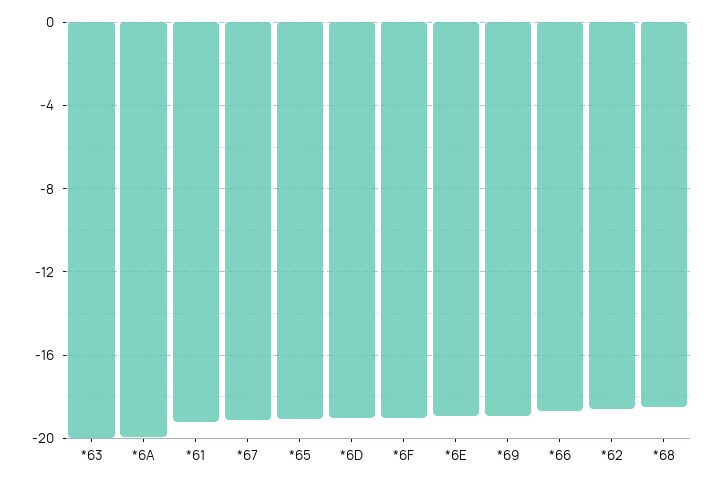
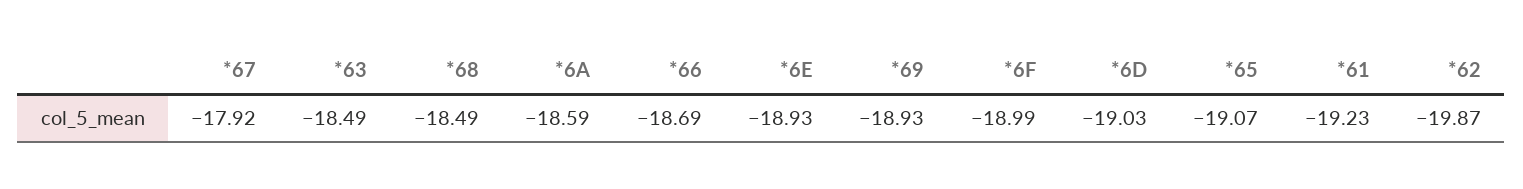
  {
-   "*63": -20,
+   "*63": -18.49,
-   "*6A": -20,
+   "*6A": -18.59,
    "*61": -19.23,
-   "*67": -19,
+   "*67": -17.92,
    "*65": -19.07,
    "*6D": -19.03,
    "*6F": -18.99,
    "*6E": -18.93,
    "*69": -18.93,
    "*66": -18.69,
-   "*62": -18.5,
+   "*62": -19.87,
    "*68": -18.49
  }

